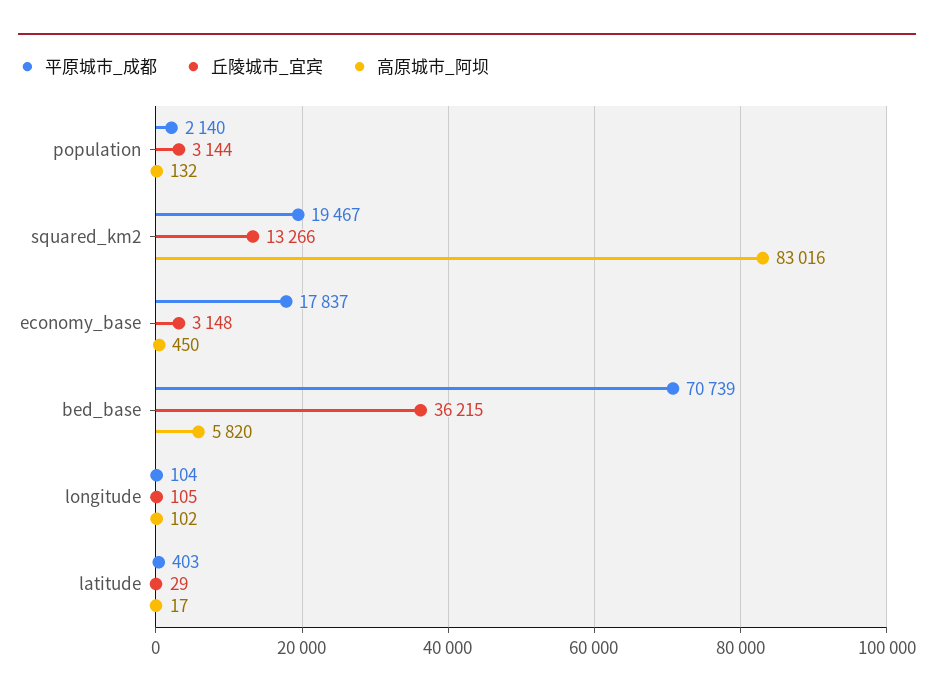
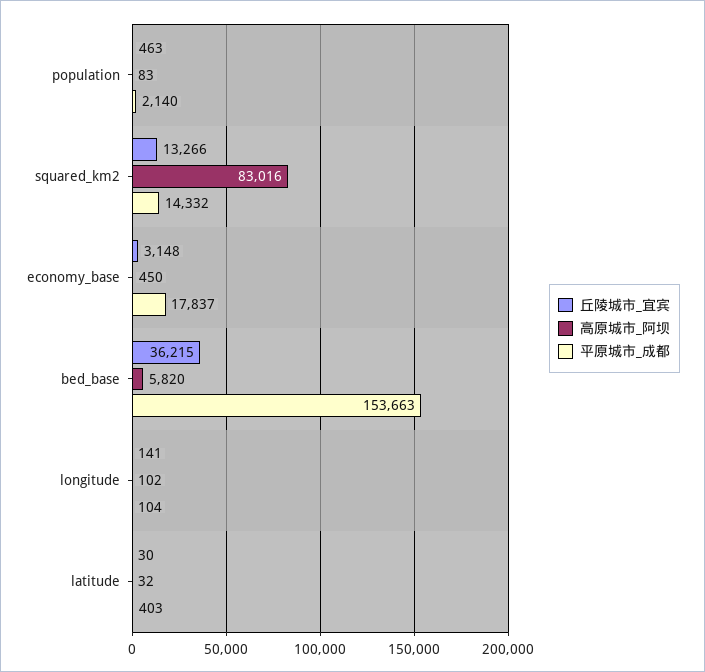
  {
    "平原城市_成都": {
      "population": 2140,
-     "squared_km2": 19467,
+     "squared_km2": 14332,
      "economy_base": 17837,
-     "bed_base": 70739,
+     "bed_base": 153663,
      "longitude": 104,
      "latitude": 403
    },
    "丘陵城市_宜宾": {
-     "population": 3144,
+     "population": 463,
      "squared_km2": 13266,
      "economy_base": 3148,
      "bed_base": 36215,
-     "longitude": 105,
+     "longitude": 141,
-     "latitude": 29
+     "latitude": 30
    },
    "高原城市_阿坝": {
-     "population": 132,
+     "population": 83,
      "squared_km2": 83016,
      "economy_base": 450,
      "bed_base": 5820,
      "longitude": 102,
-     "latitude": 17
+     "latitude": 32
    }
  }

